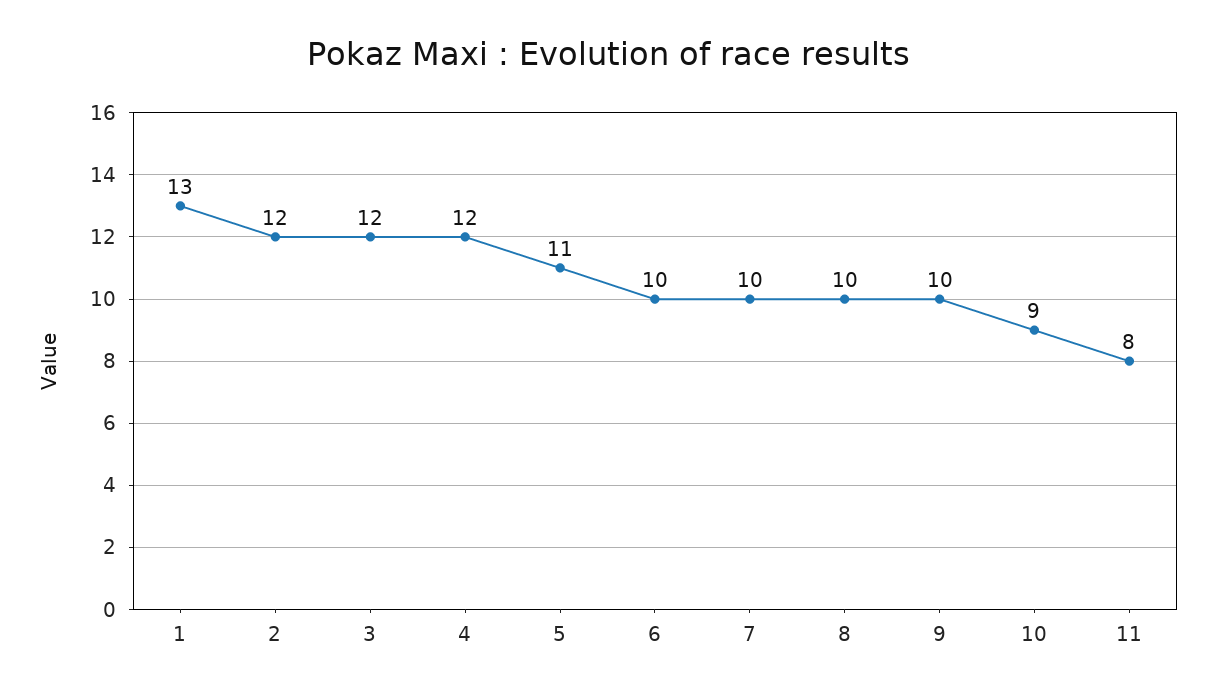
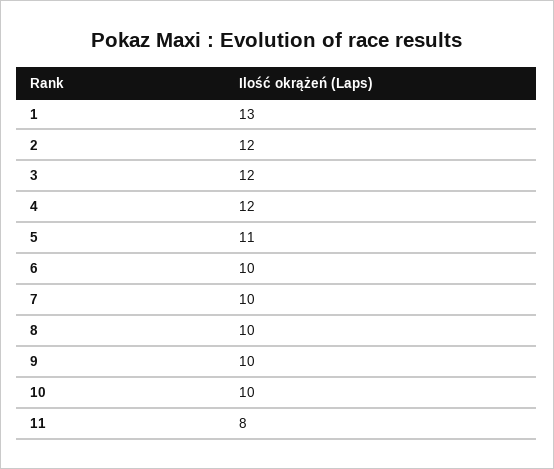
  {
    "1": 13,
    "2": 12,
    "3": 12,
    "4": 12,
    "5": 11,
    "6": 10,
    "7": 10,
    "8": 10,
    "9": 10,
-   "10": 9,
+   "10": 10,
    "11": 8
  }

